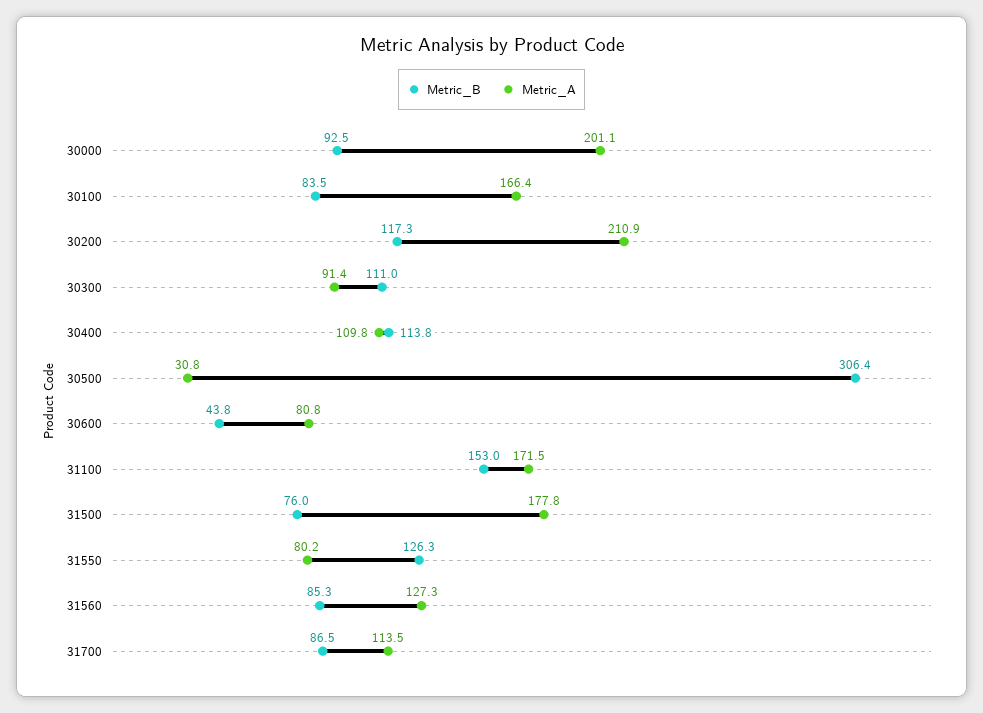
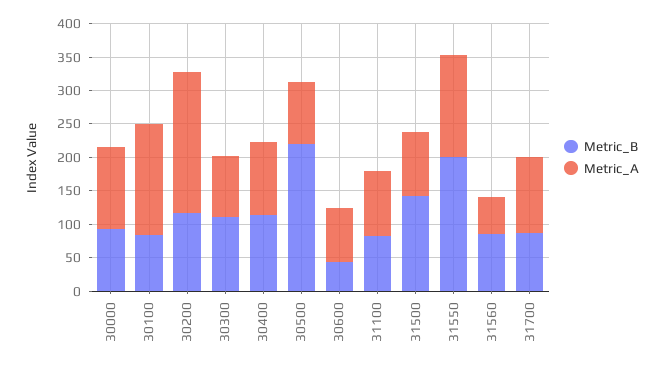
  {
    "Metric_B": {
      "30000": 92.5,
      "30100": 83.5,
      "30200": 117.3,
      "30300": 111,
      "30400": 113.8,
-     "30500": 306.4,
+     "30500": 225,
      "30600": 43.8,
-     "31100": 153,
+     "31100": 75,
-     "31500": 76,
+     "31500": 150,
-     "31550": 126.3,
+     "31550": 200,
      "31560": 85.3,
      "31700": 86.5
    },
    "Metric_A": {
-     "30000": 201.1,
+     "30000": 125,
      "30100": 166.4,
      "30200": 210.9,
      "30300": 91.4,
      "30400": 109.8,
-     "30500": 30.8,
+     "30500": 100,
      "30600": 80.8,
-     "31100": 171.5,
+     "31100": 100,
-     "31500": 177.8,
+     "31500": 100,
-     "31550": 80.2,
+     "31550": 150,
-     "31560": 127.3,
+     "31560": 50,
      "31700": 113.5
    }
  }

